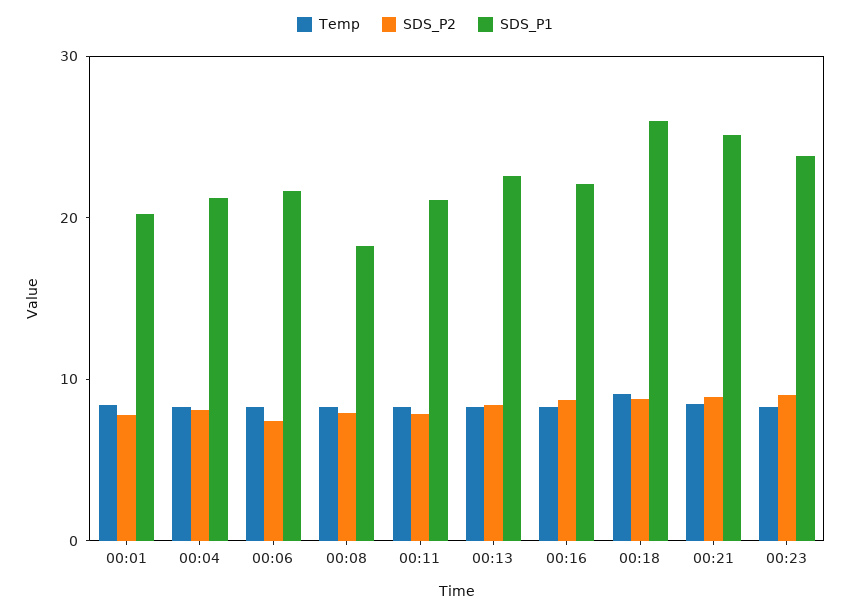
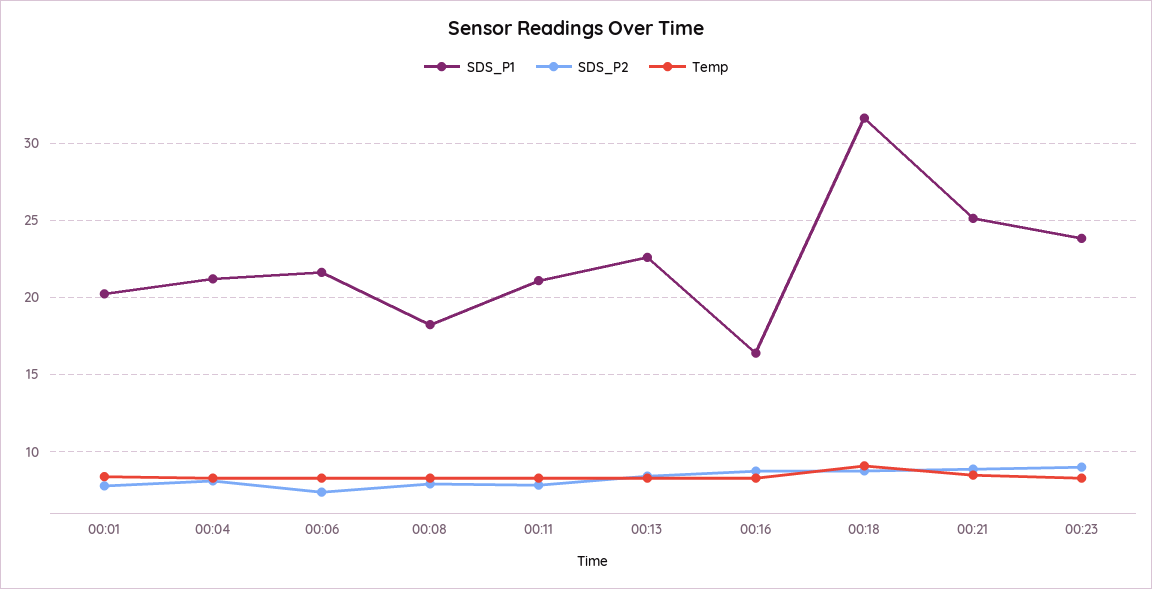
  {
    "Temp": {
      "00:01": 8.5,
      "00:04": 8.5,
      "00:06": 8.5,
      "00:08": 8.5,
      "00:11": 8.5,
      "00:13": 8.5,
      "00:16": 8.5,
      "00:18": 9,
      "00:21": 8.5,
      "00:23": 8.5
    },
    "SDS_P2": {
      "00:01": 8,
      "00:04": 8,
      "00:06": 7.5,
      "00:08": 8,
      "00:11": 8,
      "00:13": 8.5,
      "00:16": 9,
      "00:18": 9,
      "00:21": 9,
      "00:23": 9
    },
    "SDS_P1": {
      "00:01": 20,
      "00:04": 21,
      "00:06": 21.5,
      "00:08": 18.5,
      "00:11": 21,
      "00:13": 22.5,
-     "00:16": 22,
+     "00:16": 16.5,
-     "00:18": 26,
+     "00:18": 31.5,
      "00:21": 25,
      "00:23": 24
    }
  }

